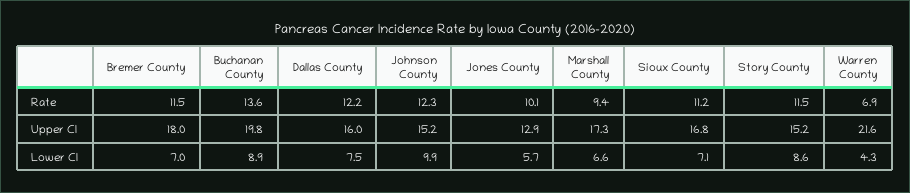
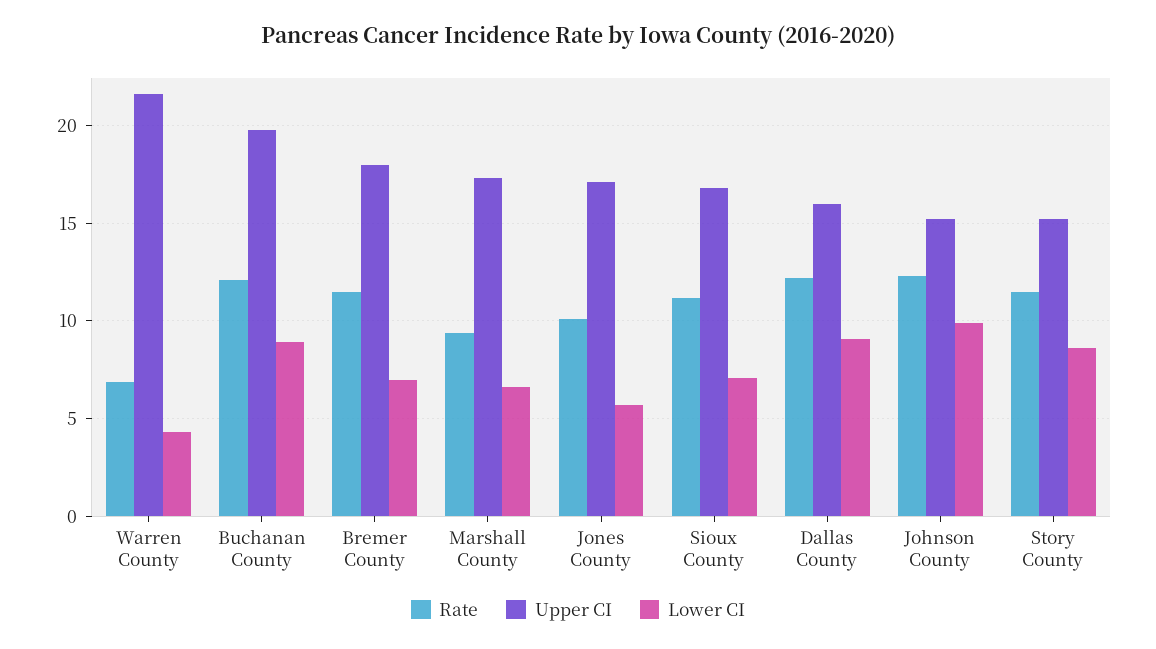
  {
    "Rate": {
      "Bremer County": 11.5,
-     "Buchanan County": 13.6,
+     "Buchanan County": 12,
      "Dallas County": 12.2,
      "Johnson County": 12.3,
      "Jones County": 10.1,
      "Marshall County": 9.4,
      "Sioux County": 11.2,
      "Story County": 11.5,
      "Warren County": 6.9
    },
    "Upper CI": {
      "Bremer County": 18,
      "Buchanan County": 19.8,
      "Dallas County": 16,
      "Johnson County": 15.2,
-     "Jones County": 12.9,
+     "Jones County": 17,
      "Marshall County": 17.3,
      "Sioux County": 16.8,
      "Story County": 15.2,
      "Warren County": 21.6
    },
    "Lower CI": {
      "Bremer County": 7,
      "Buchanan County": 8.9,
-     "Dallas County": 7.5,
+     "Dallas County": 9,
      "Johnson County": 9.9,
      "Jones County": 5.7,
      "Marshall County": 6.6,
      "Sioux County": 7.1,
      "Story County": 8.6,
      "Warren County": 4.3
    }
  }

